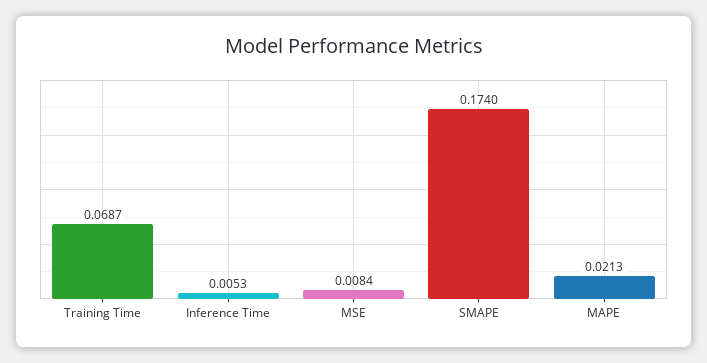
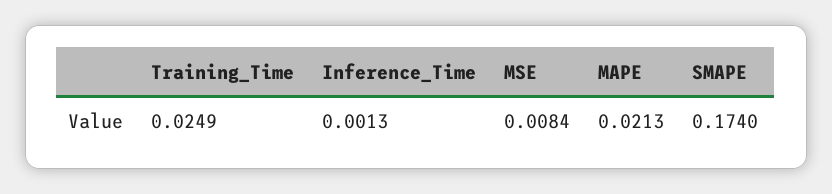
  {
-   "Training Time": 0.0687,
+   "Training Time": 0.0249,
-   "Inference Time": 0.0053,
+   "Inference Time": 0.0013,
    "MSE": 0.0084,
    "SMAPE": 0.174,
    "MAPE": 0.0213
  }

